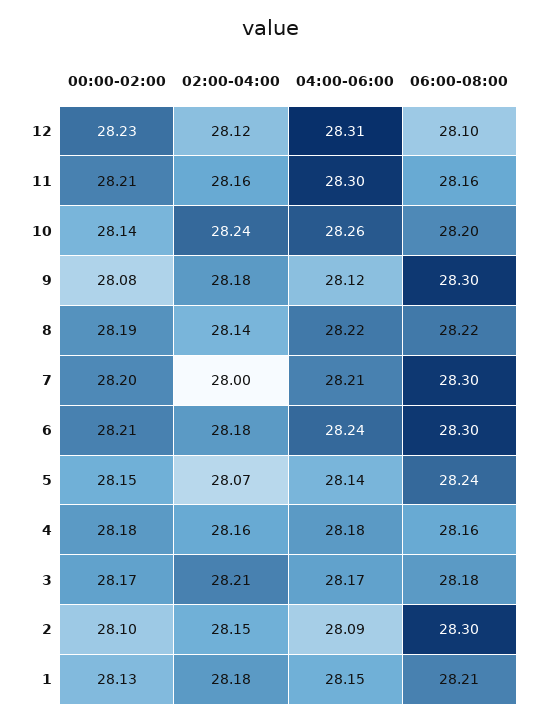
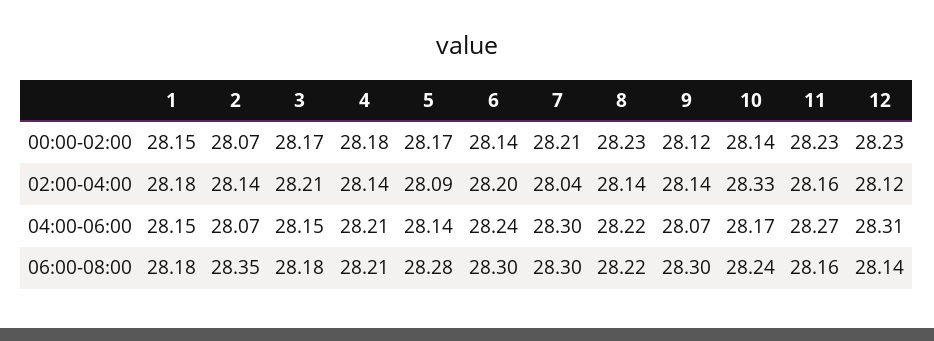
  {
    "00:00-02:00": {
      "12": 28.23,
-     "11": 28.21,
+     "11": 28.23,
      "10": 28.14,
-     "9": 28.08,
+     "9": 28.12,
-     "8": 28.19,
+     "8": 28.23,
-     "7": 28.2,
+     "7": 28.21,
-     "6": 28.21,
+     "6": 28.14,
-     "5": 28.15,
+     "5": 28.17,
      "4": 28.18,
      "3": 28.17,
-     "2": 28.1,
+     "2": 28.07,
-     "1": 28.13
+     "1": 28.15
    },
    "02:00-04:00": {
      "12": 28.12,
      "11": 28.16,
-     "10": 28.24,
+     "10": 28.33,
-     "9": 28.18,
+     "9": 28.14,
      "8": 28.14,
-     "7": 28,
+     "7": 28.04,
-     "6": 28.18,
+     "6": 28.2,
-     "5": 28.07,
+     "5": 28.09,
-     "4": 28.16,
+     "4": 28.14,
      "3": 28.21,
-     "2": 28.15,
+     "2": 28.14,
      "1": 28.18
    },
    "04:00-06:00": {
      "12": 28.31,
-     "11": 28.3,
+     "11": 28.27,
-     "10": 28.26,
+     "10": 28.17,
-     "9": 28.12,
+     "9": 28.07,
      "8": 28.22,
-     "7": 28.21,
+     "7": 28.3,
      "6": 28.24,
      "5": 28.14,
-     "4": 28.18,
+     "4": 28.21,
-     "3": 28.17,
+     "3": 28.15,
-     "2": 28.09,
+     "2": 28.07,
      "1": 28.15
    },
    "06:00-08:00": {
-     "12": 28.1,
+     "12": 28.14,
      "11": 28.16,
-     "10": 28.2,
+     "10": 28.24,
      "9": 28.3,
      "8": 28.22,
      "7": 28.3,
      "6": 28.3,
-     "5": 28.24,
+     "5": 28.28,
-     "4": 28.16,
+     "4": 28.21,
      "3": 28.18,
-     "2": 28.3,
+     "2": 28.35,
-     "1": 28.21
+     "1": 28.18
    }
  }

